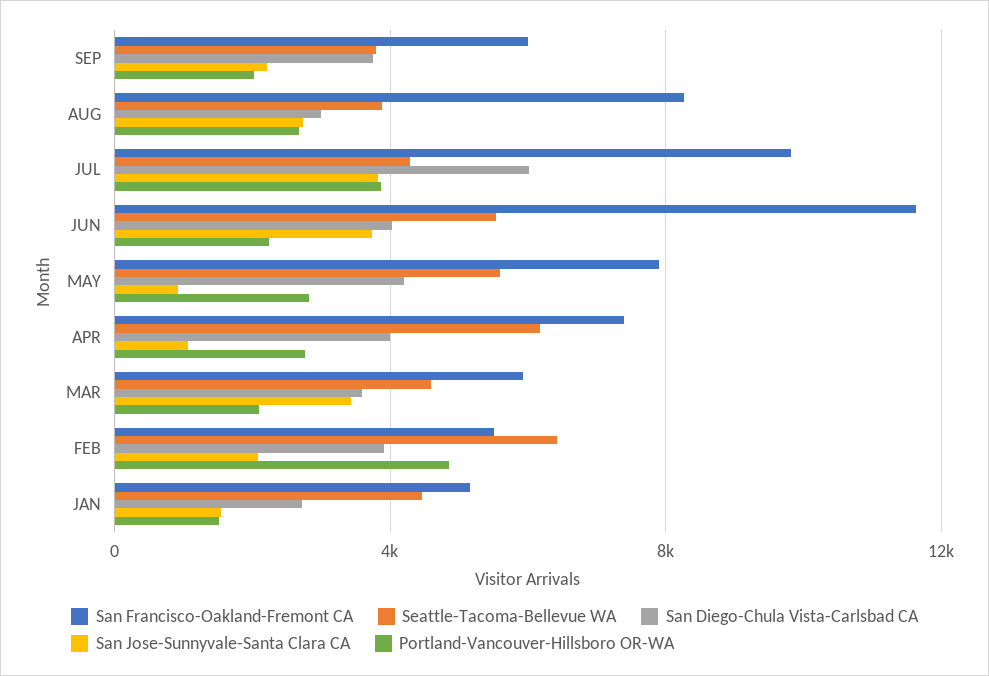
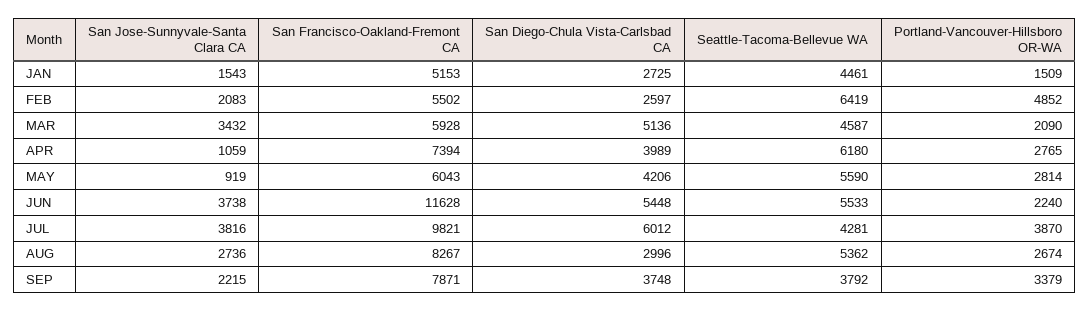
  {
    "San Francisco-Oakland-Fremont CA": {
-     "SEP": 6000,
+     "SEP": 7871,
      "AUG": 8267,
      "JUL": 9821,
      "JUN": 11628,
-     "MAY": 8000,
+     "MAY": 6043,
      "APR": 7394,
      "MAR": 5928,
      "FEB": 5502,
      "JAN": 5153
    },
    "Seattle-Tacoma-Bellevue WA": {
      "SEP": 3792,
-     "AUG": 4000,
+     "AUG": 5362,
      "JUL": 4281,
      "JUN": 5533,
      "MAY": 5590,
      "APR": 6180,
      "MAR": 4587,
      "FEB": 6419,
      "JAN": 4461
    },
    "San Diego-Chula Vista-Carlsbad CA": {
      "SEP": 3748,
      "AUG": 2996,
      "JUL": 6012,
-     "JUN": 4000,
+     "JUN": 5448,
      "MAY": 4206,
      "APR": 3989,
-     "MAR": 3500,
+     "MAR": 5136,
-     "FEB": 4000,
+     "FEB": 2597,
      "JAN": 2725
    },
    "San Jose-Sunnyvale-Santa Clara CA": {
      "SEP": 2215,
      "AUG": 2736,
      "JUL": 3816,
      "JUN": 3738,
      "MAY": 919,
      "APR": 1059,
      "MAR": 3432,
      "FEB": 2083,
      "JAN": 1543
    },
    "Portland-Vancouver-Hillsboro OR-WA": {
-     "SEP": 2000,
+     "SEP": 3379,
      "AUG": 2674,
      "JUL": 3870,
      "JUN": 2240,
      "MAY": 2814,
      "APR": 2765,
      "MAR": 2090,
      "FEB": 4852,
      "JAN": 1509
    }
  }

